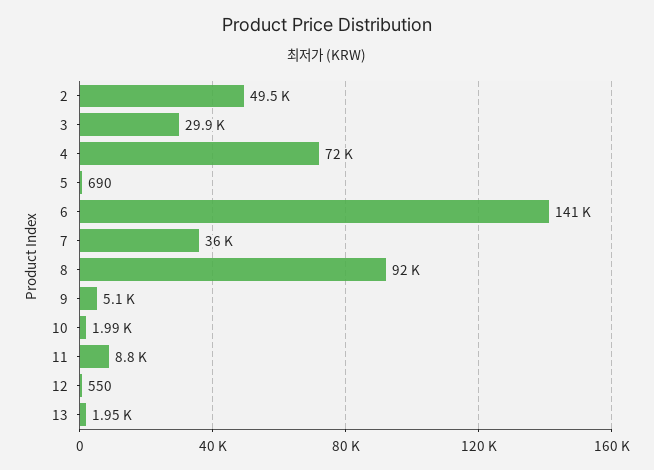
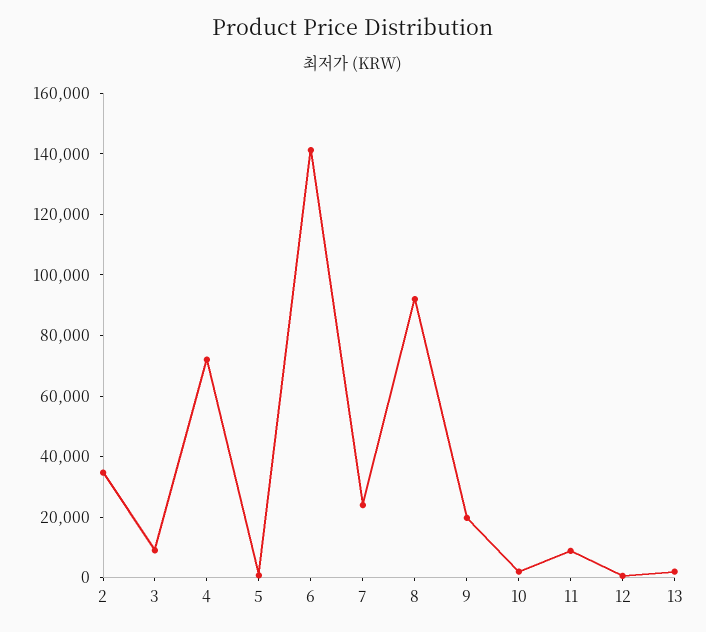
  {
-   "2": 49500,
+   "2": 35000,
-   "3": 29900,
+   "3": 10000,
    "4": 72000,
    "5": 690,
    "6": 141000,
-   "7": 36000,
+   "7": 25000,
    "8": 92000,
-   "9": 5100,
+   "9": 20000,
    "10": 1990,
    "11": 8800,
    "12": 550,
    "13": 1950
  }

